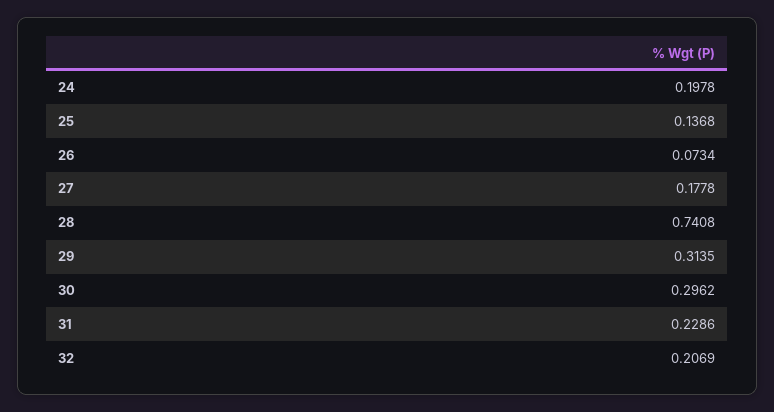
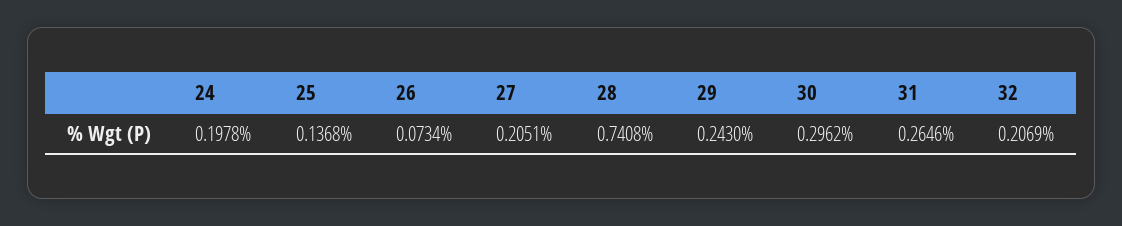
  {
    "24": 0.1978,
    "25": 0.1368,
    "26": 0.0734,
-   "27": 0.1778,
+   "27": 0.2051,
    "28": 0.7408,
-   "29": 0.3135,
+   "29": 0.243,
    "30": 0.2962,
-   "31": 0.2286,
+   "31": 0.2646,
    "32": 0.2069
  }

